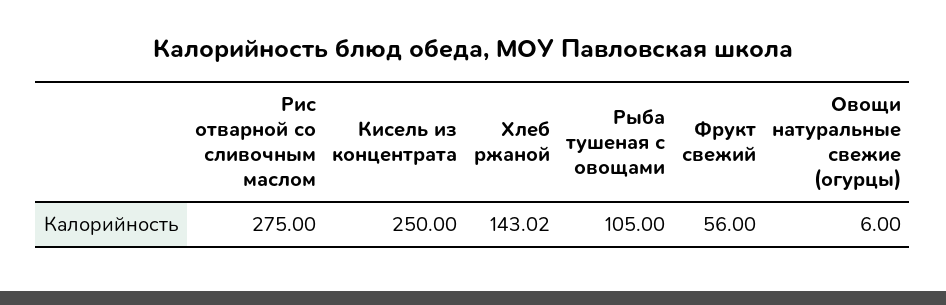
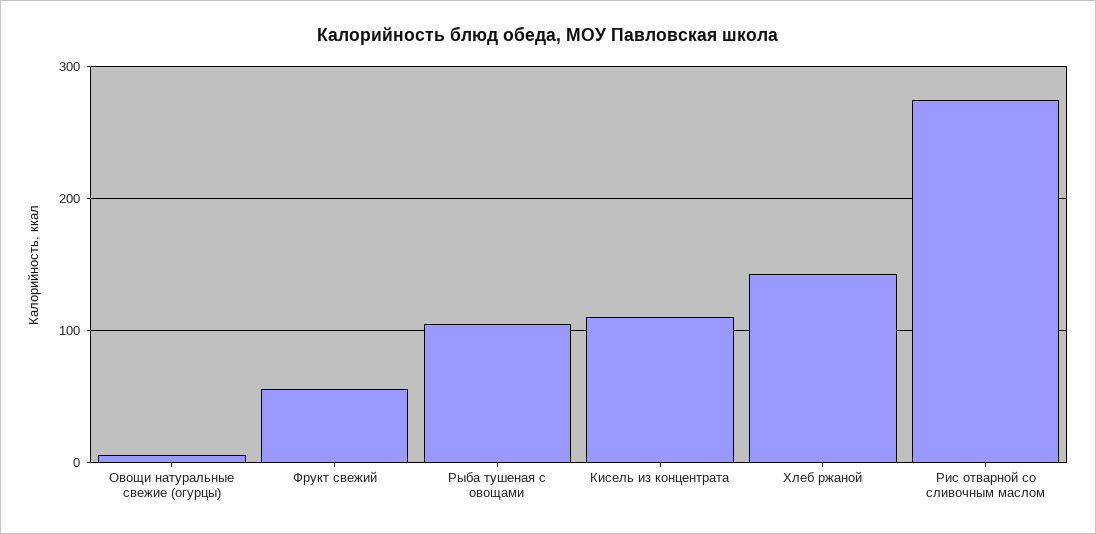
  {
    "Рис отварной со сливочным маслом": 275,
-   "Кисель из концентрата": 250,
+   "Кисель из концентрата": 110,
    "Хлеб ржаной": 143.02,
    "Рыба тушеная с овощами": 105,
    "Фрукт свежий": 56,
    "Овощи натуральные свежие (огурцы)": 6
  }

